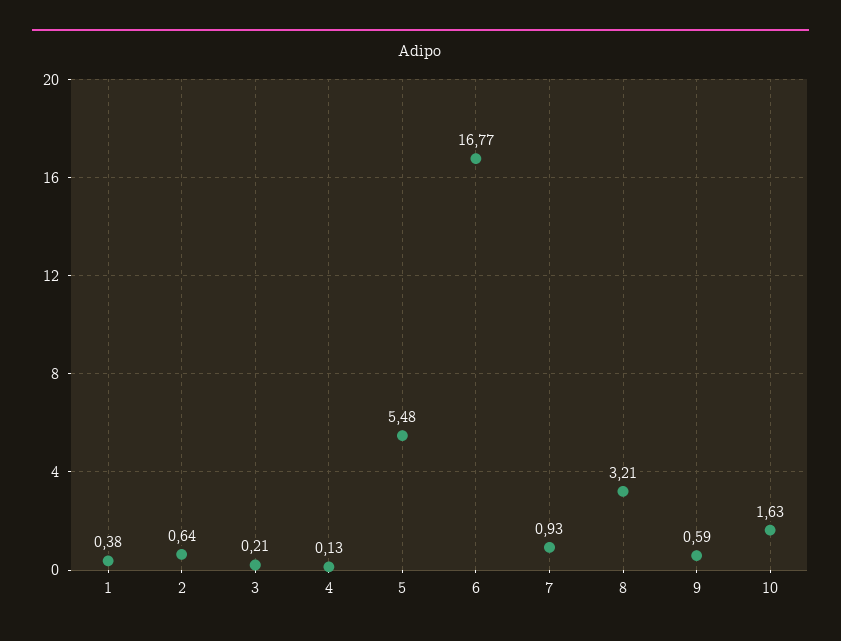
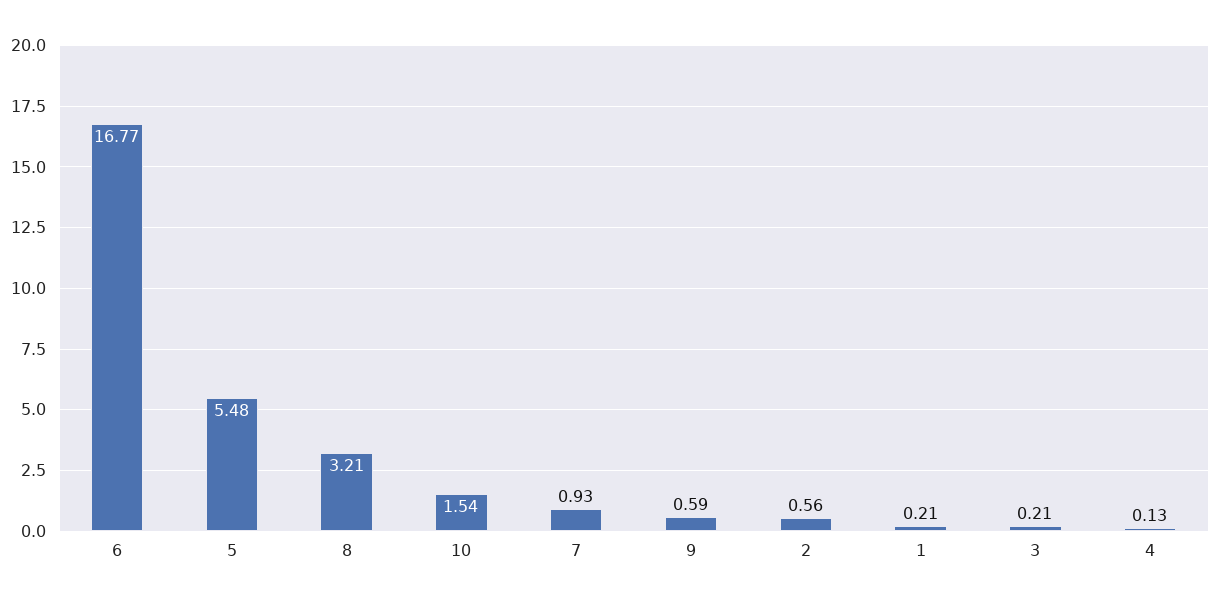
  {
-   "1": 0.38,
+   "1": 0.21,
-   "2": 0.64,
+   "2": 0.56,
    "3": 0.21,
    "4": 0.13,
    "5": 5.48,
    "6": 16.77,
    "7": 0.93,
    "8": 3.21,
    "9": 0.59,
-   "10": 1.63
+   "10": 1.54
  }

